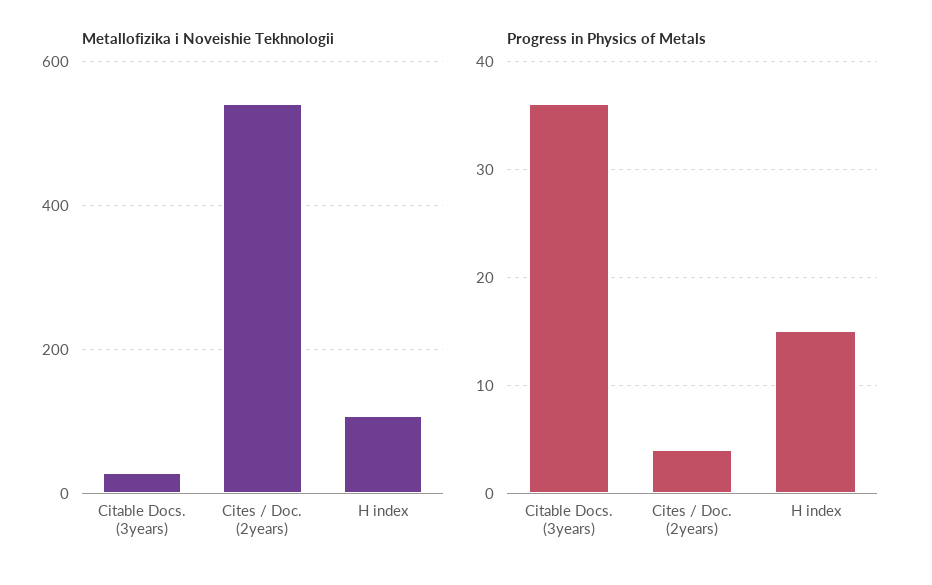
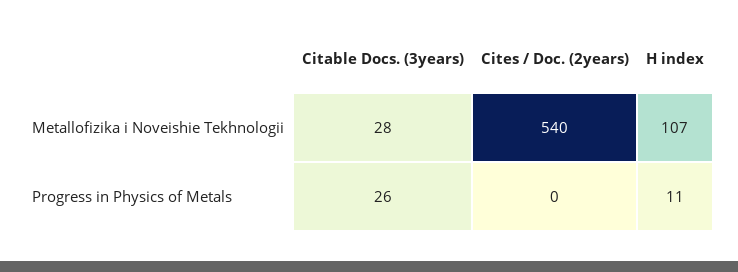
  {
    "Metallofizika i Noveishie Tekhnologii": {
      "Citable Docs. (3years)": 28,
      "Cites / Doc. (2years)": 540,
      "H index": 107
    },
    "Progress in Physics of Metals": {
-     "Citable Docs. (3years)": 36,
+     "Citable Docs. (3years)": 26,
-     "Cites / Doc. (2years)": 4,
+     "Cites / Doc. (2years)": 0,
-     "H index": 15
+     "H index": 11
    }
  }

